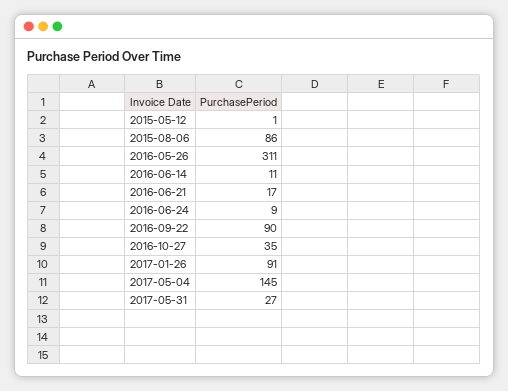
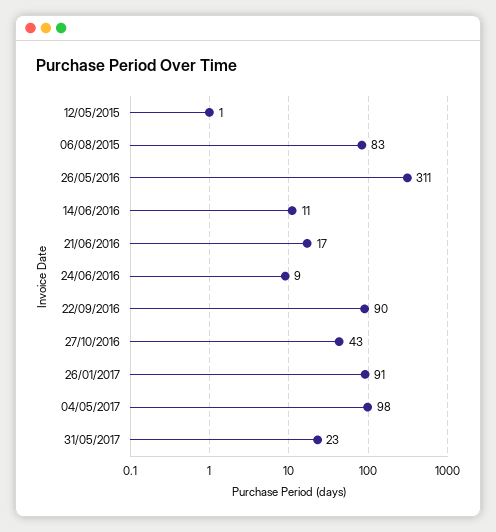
  {
    "2015-05-12": 1,
-   "2015-08-06": 86,
+   "2015-08-06": 83,
    "2016-05-26": 311,
    "2016-06-14": 11,
    "2016-06-21": 17,
    "2016-06-24": 9,
    "2016-09-22": 90,
-   "2016-10-27": 35,
+   "2016-10-27": 43,
    "2017-01-26": 91,
-   "2017-05-04": 145,
+   "2017-05-04": 98,
-   "2017-05-31": 27
+   "2017-05-31": 23
  }

